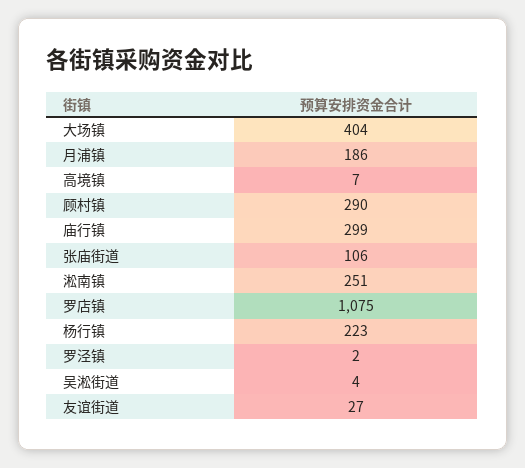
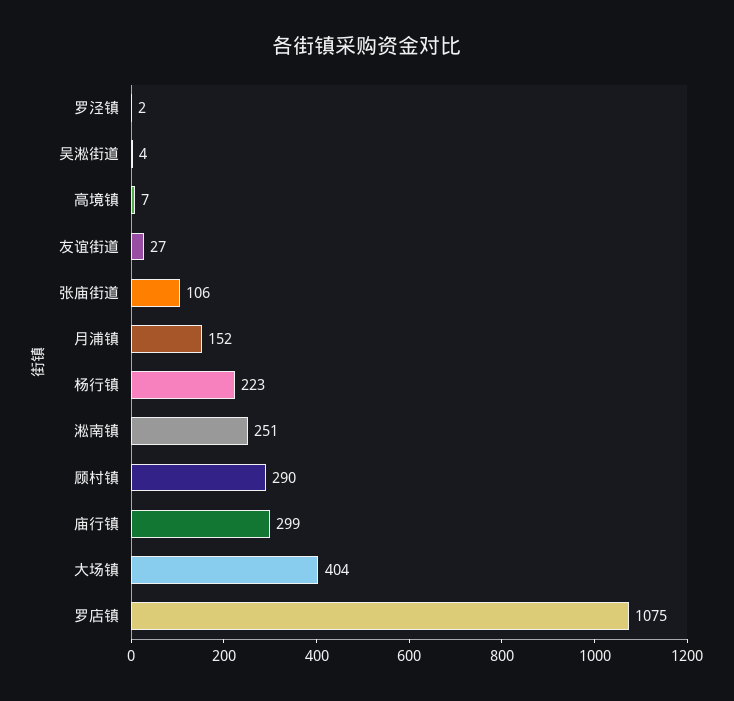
  {
    "大场镇": 404,
-   "月浦镇": 186,
+   "月浦镇": 152,
    "高境镇": 7,
    "顾村镇": 290,
    "庙行镇": 299,
    "张庙街道": 106,
    "淞南镇": 251,
    "罗店镇": 1075,
    "杨行镇": 223,
    "罗泾镇": 2,
    "吴淞街道": 4,
    "友谊街道": 27
  }

